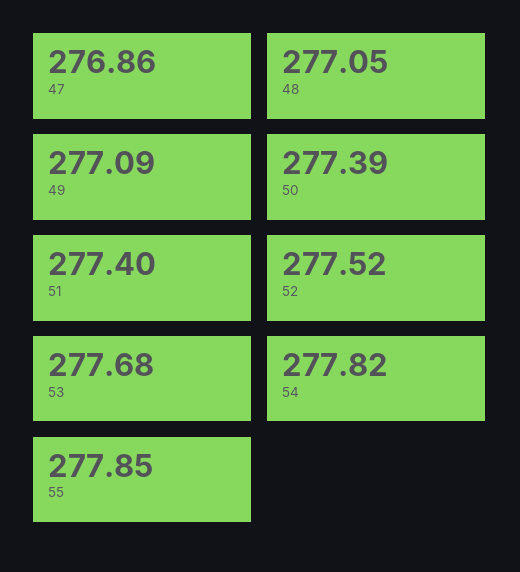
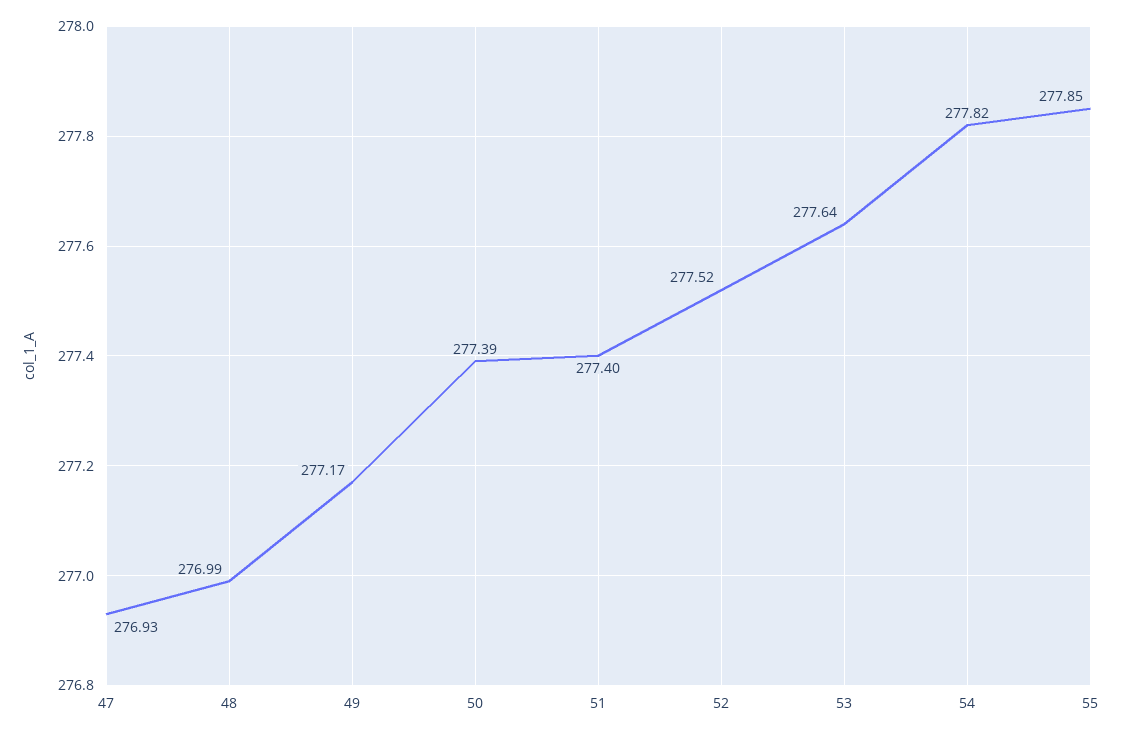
  {
-   "47": 276.86,
+   "47": 276.93,
-   "48": 277.05,
+   "48": 276.99,
-   "49": 277.09,
+   "49": 277.17,
    "50": 277.39,
    "51": 277.4,
    "52": 277.52,
-   "53": 277.68,
+   "53": 277.64,
    "54": 277.82,
    "55": 277.85
  }

